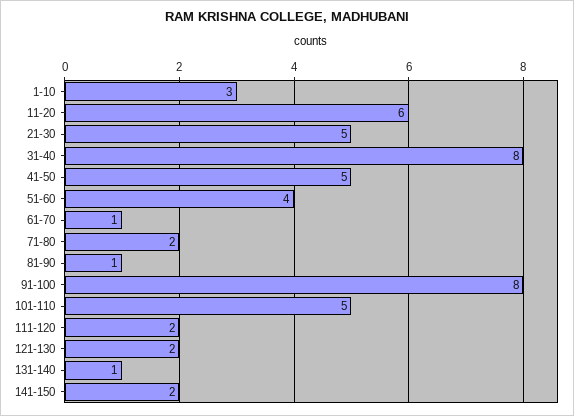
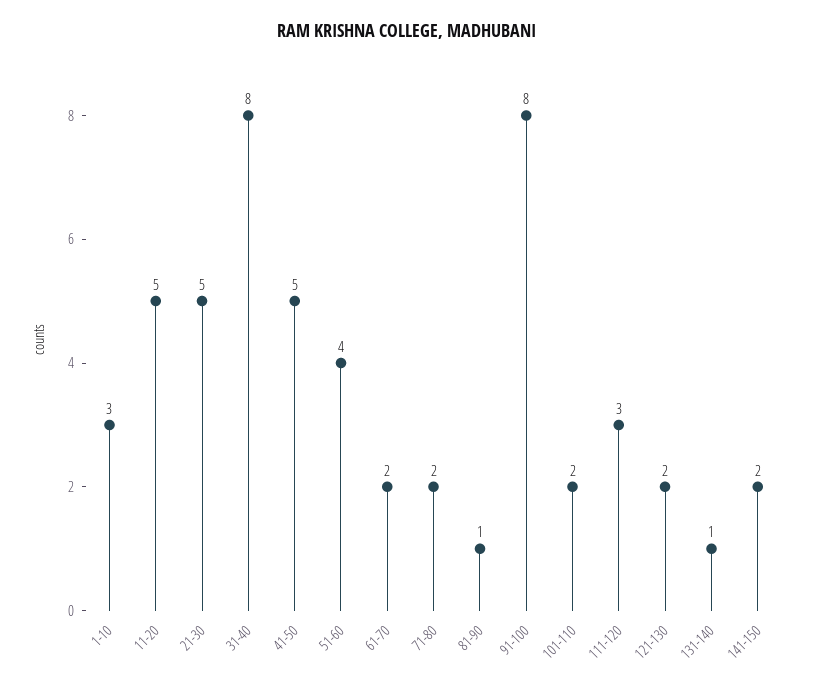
  {
    "1-10": 3,
-   "11-20": 6,
+   "11-20": 5,
    "21-30": 5,
    "31-40": 8,
    "41-50": 5,
    "51-60": 4,
-   "61-70": 1,
+   "61-70": 2,
    "71-80": 2,
    "81-90": 1,
    "91-100": 8,
-   "101-110": 5,
+   "101-110": 2,
-   "111-120": 2,
+   "111-120": 3,
    "121-130": 2,
    "131-140": 1,
    "141-150": 2
  }

